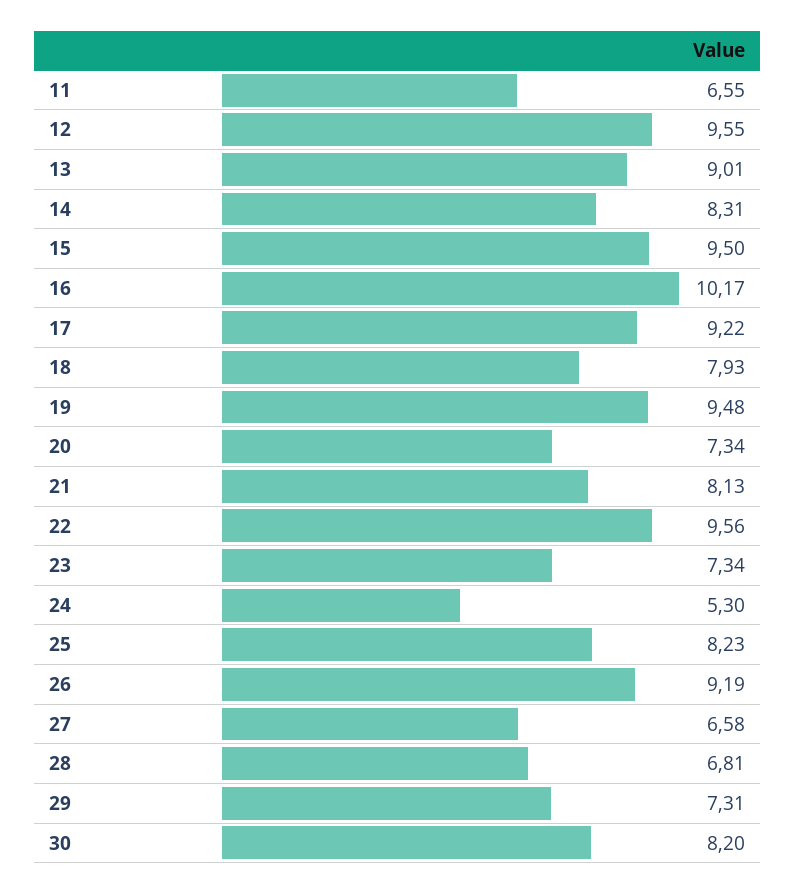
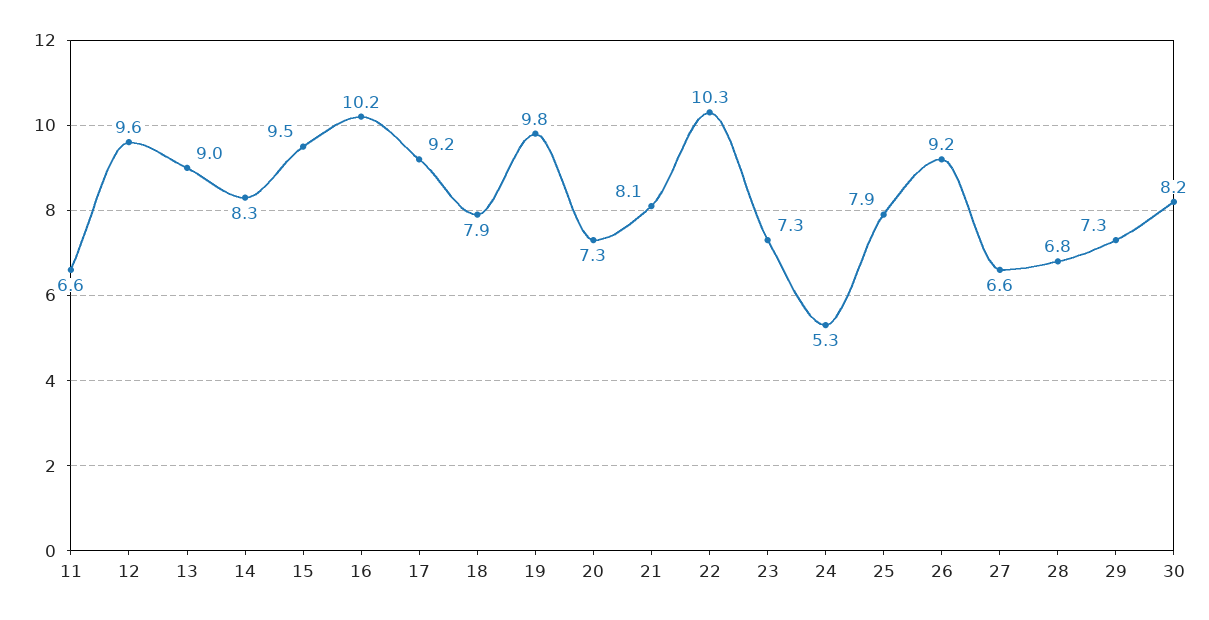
  {
    "11": 6.55,
    "12": 9.55,
    "13": 9.01,
    "14": 8.31,
    "15": 9.5,
    "16": 10.17,
    "17": 9.22,
    "18": 7.93,
-   "19": 9.48,
+   "19": 9.8,
    "20": 7.34,
    "21": 8.13,
-   "22": 9.56,
+   "22": 10.3,
    "23": 7.34,
    "24": 5.3,
-   "25": 8.23,
+   "25": 7.9,
    "26": 9.19,
    "27": 6.58,
    "28": 6.81,
    "29": 7.31,
    "30": 8.2
  }

